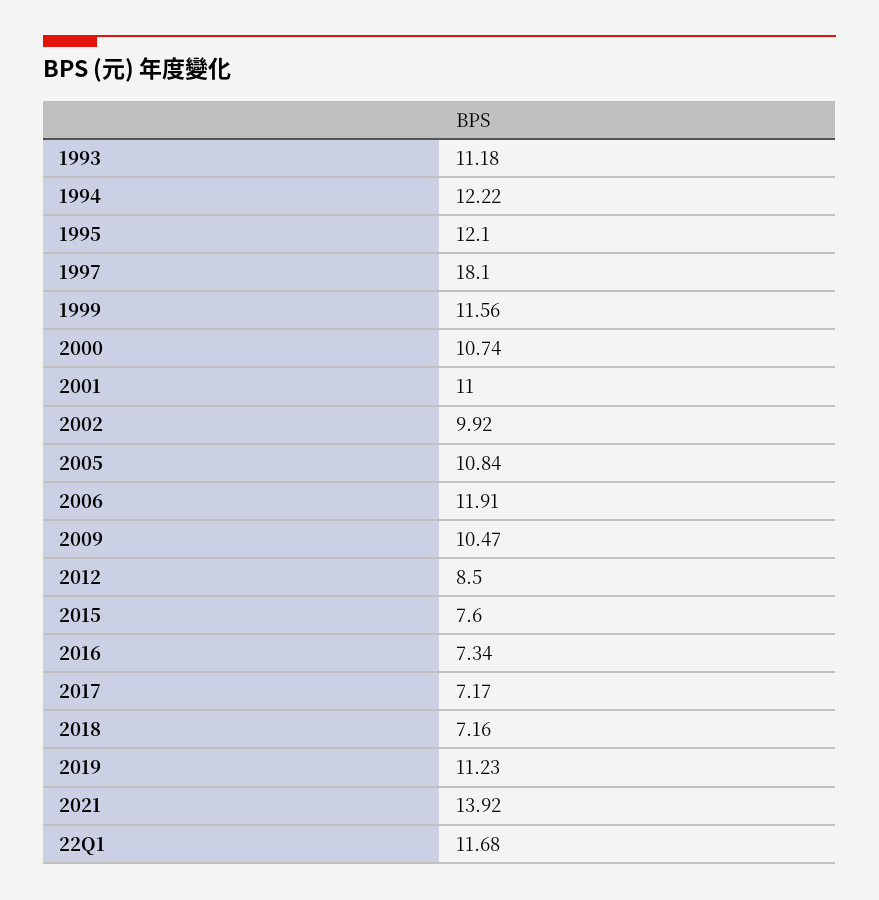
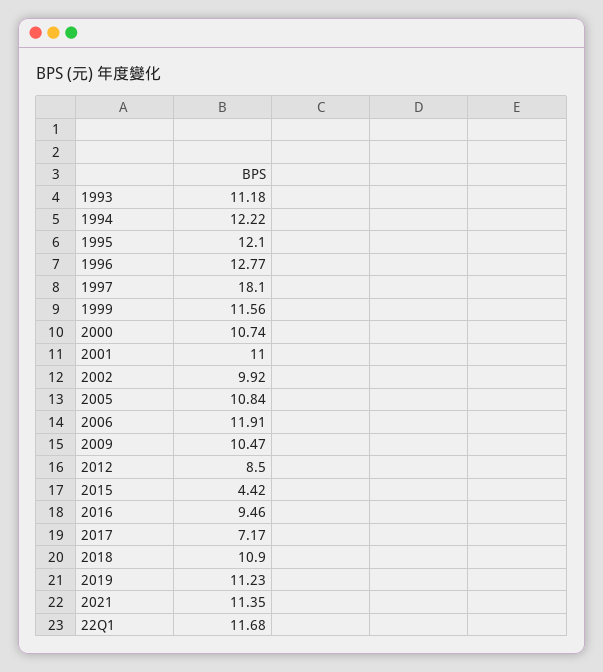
  {
    "1993": 11.18,
    "1994": 12.22,
    "1995": 12.1,
    "1997": 18.1,
    "1999": 11.56,
    "2000": 10.74,
    "2001": 11,
    "2002": 9.92,
    "2005": 10.84,
    "2006": 11.91,
    "2009": 10.47,
    "2012": 8.5,
-   "2015": 7.6,
+   "2015": 4.42,
-   "2016": 7.34,
+   "2016": 9.46,
    "2017": 7.17,
-   "2018": 7.16,
+   "2018": 10.9,
    "2019": 11.23,
-   "2021": 13.92,
+   "2021": 11.35,
-   "22Q1": 11.68
+   "22Q1": 11.68,
+   "1996": 12.77
  }

